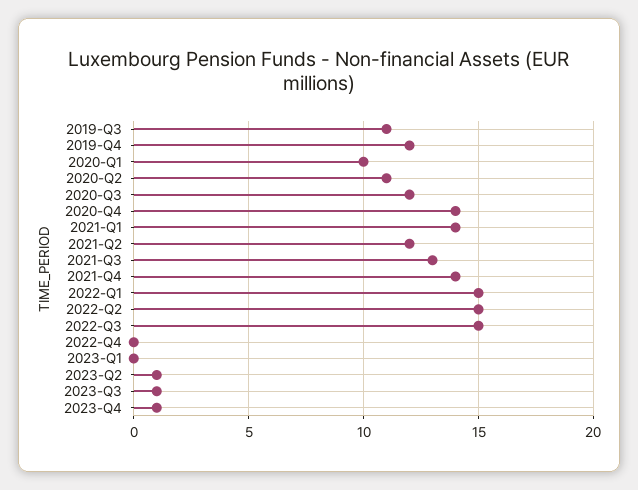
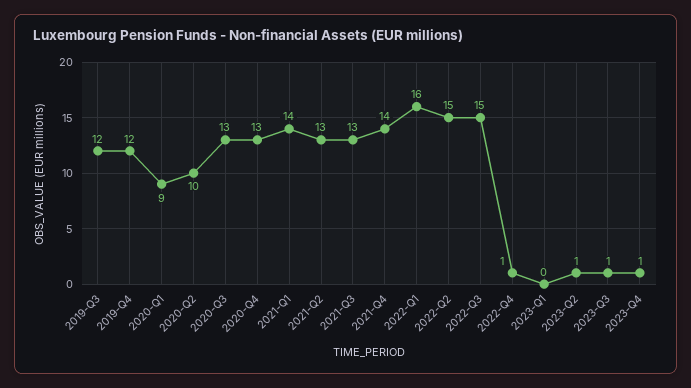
  {
-   "2019-Q3": 11,
+   "2019-Q3": 12,
    "2019-Q4": 12,
-   "2020-Q1": 10,
+   "2020-Q1": 9,
-   "2020-Q2": 11,
+   "2020-Q2": 10,
-   "2020-Q3": 12,
+   "2020-Q3": 13,
-   "2020-Q4": 14,
+   "2020-Q4": 13,
    "2021-Q1": 14,
-   "2021-Q2": 12,
+   "2021-Q2": 13,
    "2021-Q3": 13,
    "2021-Q4": 14,
-   "2022-Q1": 15,
+   "2022-Q1": 16,
    "2022-Q2": 15,
    "2022-Q3": 15,
-   "2022-Q4": 0,
+   "2022-Q4": 1,
    "2023-Q1": 0,
    "2023-Q2": 1,
    "2023-Q3": 1,
    "2023-Q4": 1
  }

